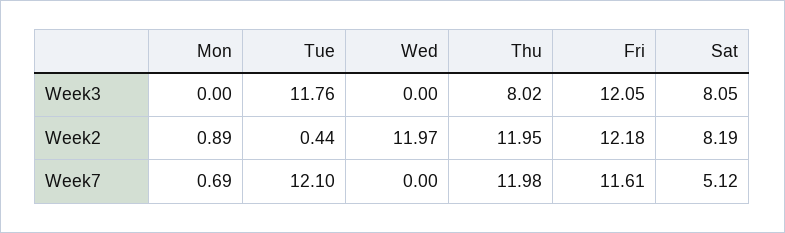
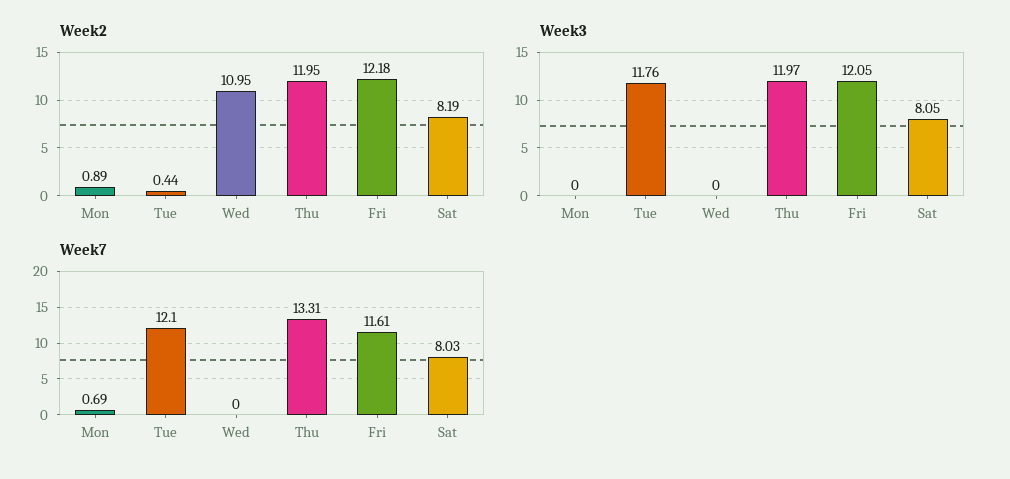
  {
    "Week3": {
      "Mon": 0,
      "Tue": 11.76,
      "Wed": 0,
-     "Thu": 8.02,
+     "Thu": 11.97,
      "Fri": 12.05,
      "Sat": 8.05
    },
    "Week2": {
      "Mon": 0.89,
      "Tue": 0.44,
-     "Wed": 11.97,
+     "Wed": 10.95,
      "Thu": 11.95,
      "Fri": 12.18,
      "Sat": 8.19
    },
    "Week7": {
      "Mon": 0.69,
      "Tue": 12.1,
      "Wed": 0,
-     "Thu": 11.98,
+     "Thu": 13.31,
      "Fri": 11.61,
-     "Sat": 5.12
+     "Sat": 8.03
    }
  }

